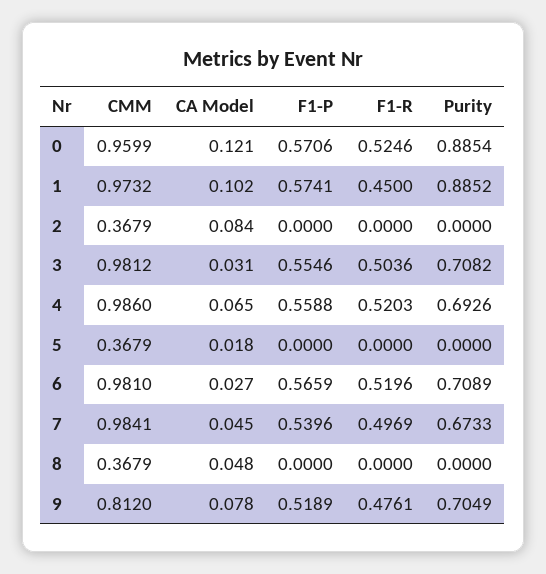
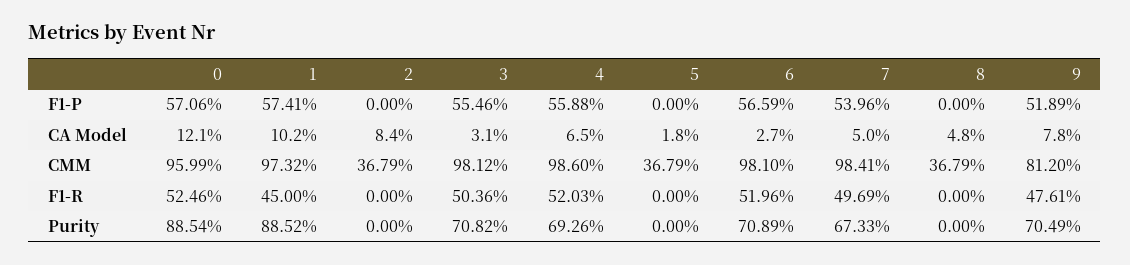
  {
    "CMM": {
      "0": 0.9599,
      "1": 0.9732,
      "2": 0.3679,
      "3": 0.9812,
      "4": 0.986,
      "5": 0.3679,
      "6": 0.981,
      "7": 0.9841,
      "8": 0.3679,
      "9": 0.812
    },
    "CA Model": {
      "0": 0.121,
      "1": 0.102,
      "2": 0.084,
      "3": 0.031,
      "4": 0.065,
      "5": 0.018,
      "6": 0.027,
-     "7": 0.045,
+     "7": 0.05,
      "8": 0.048,
      "9": 0.078
    },
    "F1-P": {
      "0": 0.5706,
      "1": 0.5741,
      "2": 0,
      "3": 0.5546,
      "4": 0.5588,
      "5": 0,
      "6": 0.5659,
      "7": 0.5396,
      "8": 0,
      "9": 0.5189
    },
    "F1-R": {
      "0": 0.5246,
      "1": 0.45,
      "2": 0,
      "3": 0.5036,
      "4": 0.5203,
      "5": 0,
      "6": 0.5196,
      "7": 0.4969,
      "8": 0,
      "9": 0.4761
    },
    "Purity": {
      "0": 0.8854,
      "1": 0.8852,
      "2": 0,
      "3": 0.7082,
      "4": 0.6926,
      "5": 0,
      "6": 0.7089,
      "7": 0.6733,
      "8": 0,
      "9": 0.7049
    }
  }

